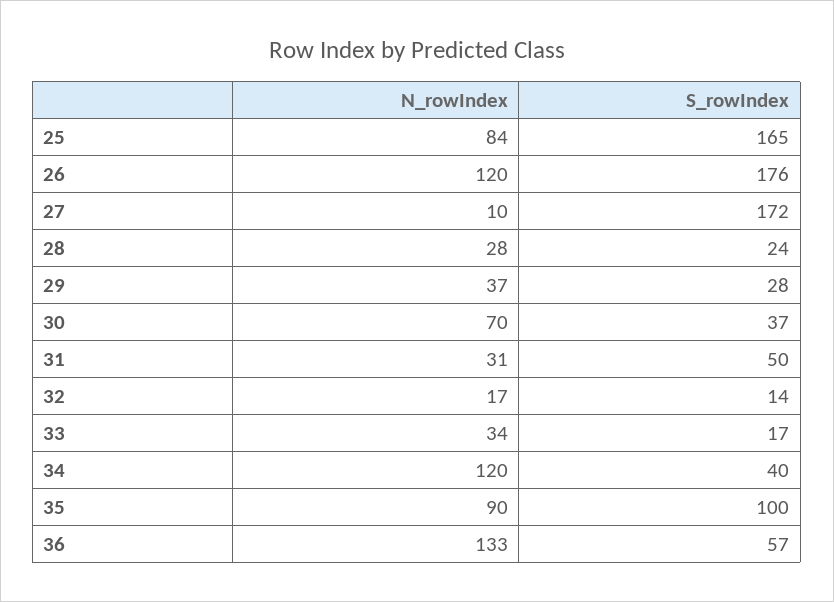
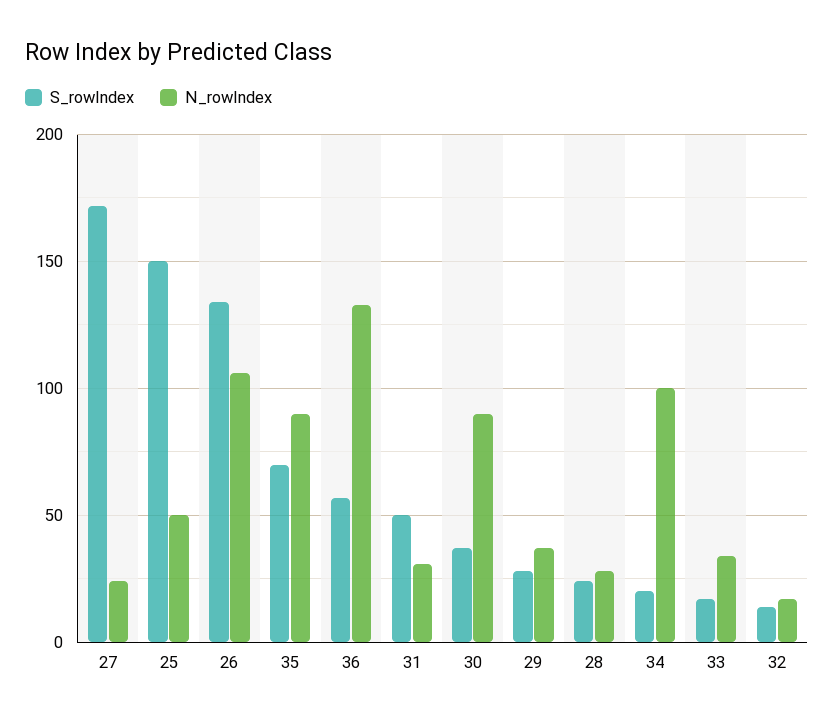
  {
    "N_rowIndex": {
-     "25": 84,
+     "25": 50,
-     "26": 120,
+     "26": 105,
-     "27": 10,
+     "27": 25,
      "28": 28,
      "29": 37,
-     "30": 70,
+     "30": 90,
      "31": 31,
      "32": 17,
      "33": 34,
-     "34": 120,
+     "34": 100,
      "35": 90,
      "36": 133
    },
    "S_rowIndex": {
-     "25": 165,
+     "25": 150,
-     "26": 176,
+     "26": 135,
      "27": 172,
      "28": 24,
      "29": 28,
      "30": 37,
      "31": 50,
      "32": 14,
      "33": 17,
-     "34": 40,
+     "34": 20,
-     "35": 100,
+     "35": 70,
      "36": 57
    }
  }

